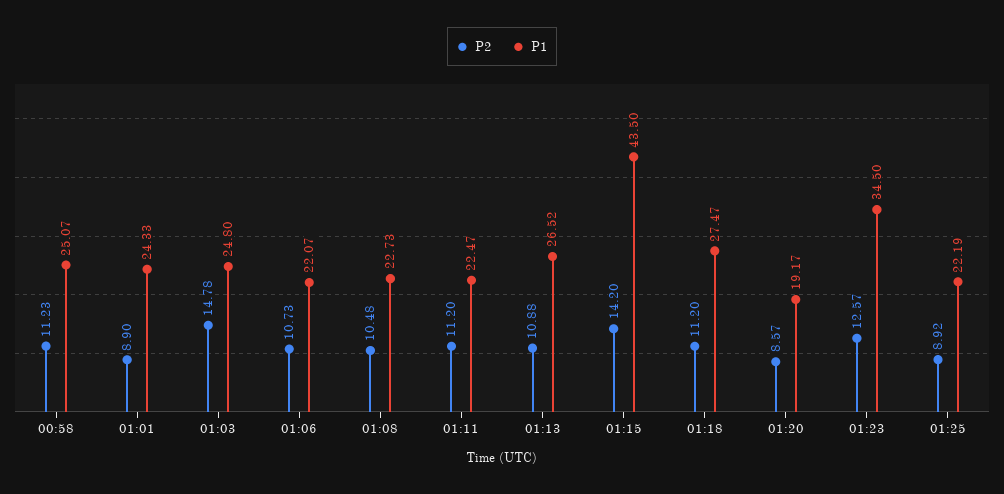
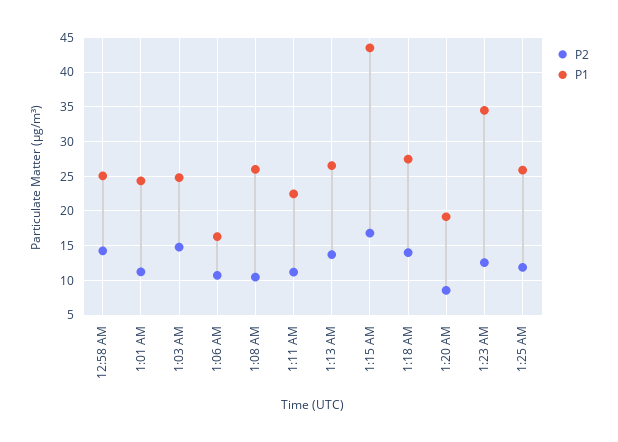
  {
    "P2": {
-     "00:58": 11.23,
+     "00:58": 14,
-     "01:01": 8.9,
+     "01:01": 11,
      "01:03": 14.78,
      "01:06": 10.73,
      "01:08": 10.48,
      "01:11": 11.2,
-     "01:13": 10.88,
+     "01:13": 14,
-     "01:15": 14.2,
+     "01:15": 17,
-     "01:18": 11.2,
+     "01:18": 14,
      "01:20": 8.57,
      "01:23": 12.57,
-     "01:25": 8.92
+     "01:25": 12
    },
    "P1": {
      "00:58": 25.07,
      "01:01": 24.33,
      "01:03": 24.8,
-     "01:06": 22.07,
+     "01:06": 16,
-     "01:08": 22.73,
+     "01:08": 26,
      "01:11": 22.47,
      "01:13": 26.52,
      "01:15": 43.5,
      "01:18": 27.47,
      "01:20": 19.17,
      "01:23": 34.5,
-     "01:25": 22.19
+     "01:25": 26
    }
  }

